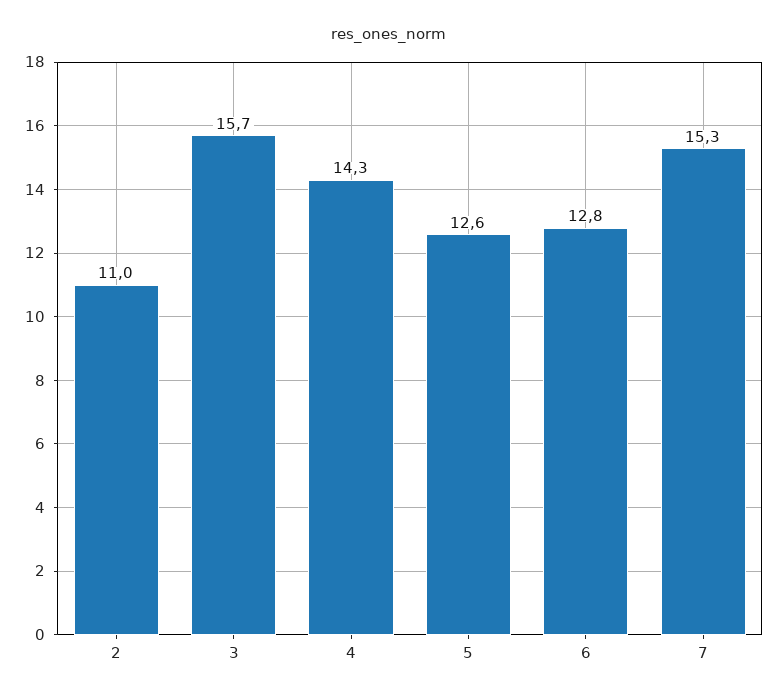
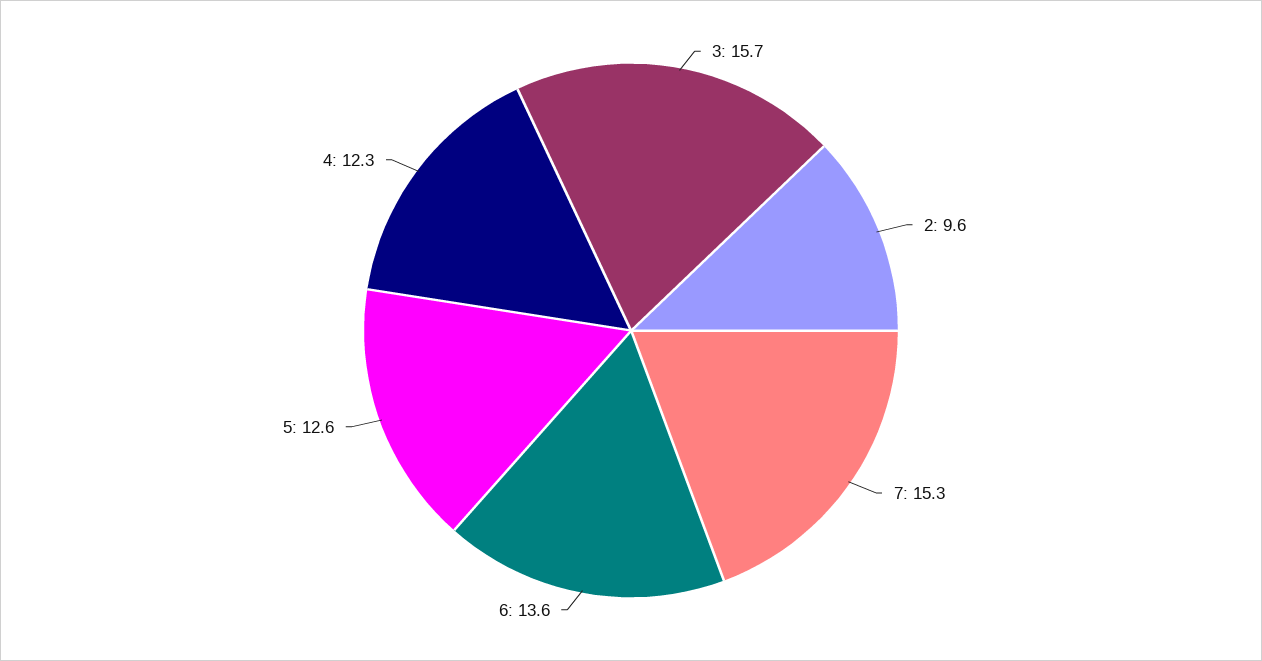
  {
-   "2": 11,
+   "2": 9.6,
    "3": 15.7,
-   "4": 14.3,
+   "4": 12.3,
    "5": 12.6,
-   "6": 12.8,
+   "6": 13.6,
    "7": 15.3
  }

